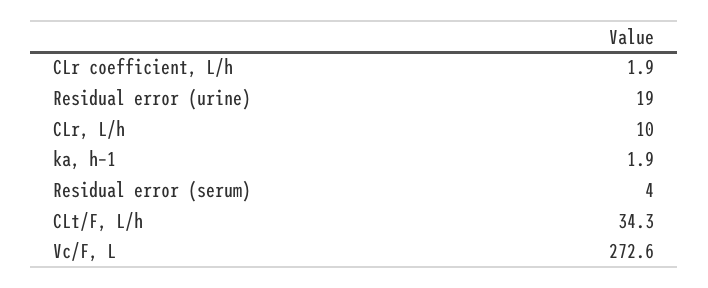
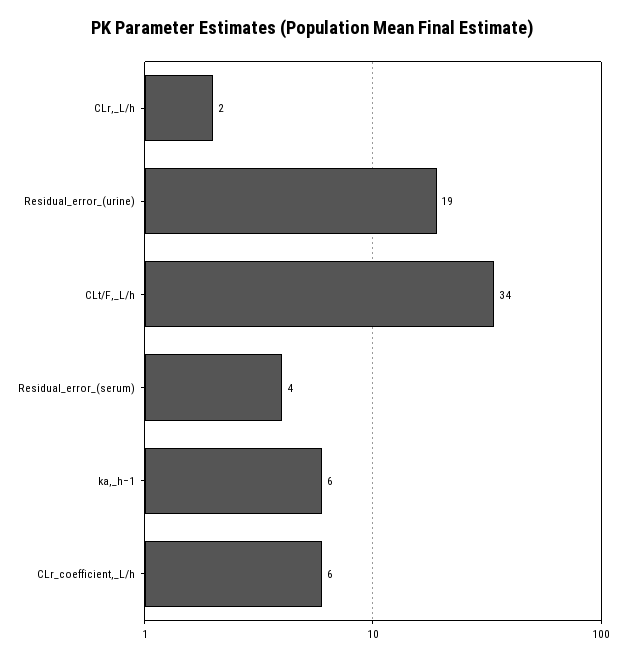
  {
-   "CLr coefficient, L/h": 1.9,
+   "CLr coefficient, L/h": 6,
    "Residual error (urine)": 19,
-   "CLr, L/h": 10,
+   "CLr, L/h": 2,
-   "ka, h−1": 1.9,
+   "ka, h−1": 6,
    "Residual error (serum)": 4,
-   "CLt/F, L/h": 34.3,
+   "CLt/F, L/h": 34.3
-   "Vc/F, L": 272.6
  }

